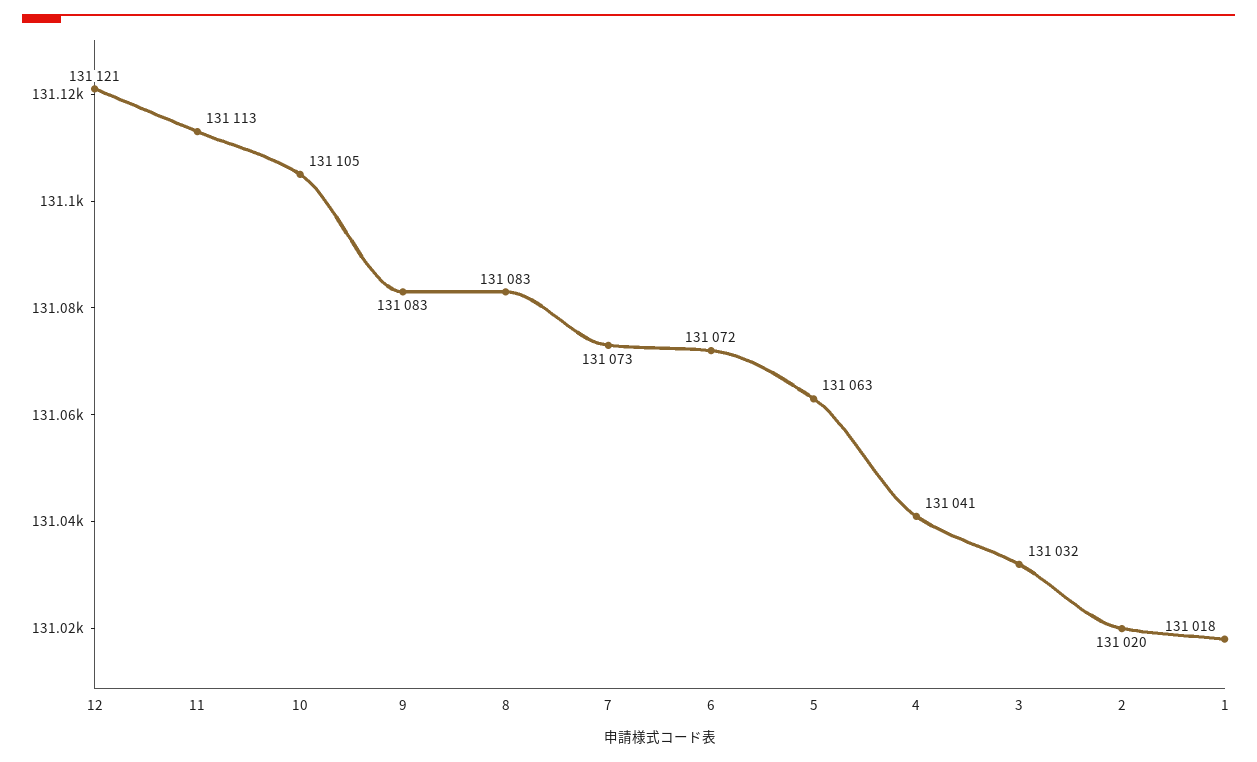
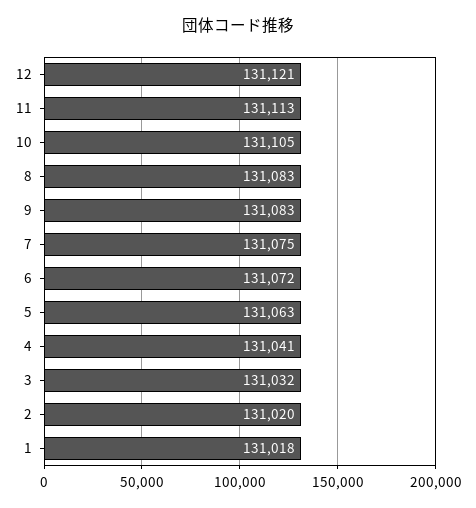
  {
    "12": 131121,
    "11": 131113,
    "10": 131105,
    "9": 131083,
    "8": 131083,
-   "7": 131073,
+   "7": 131075,
    "6": 131072,
    "5": 131063,
    "4": 131041,
    "3": 131032,
    "2": 131020,
    "1": 131018
  }

